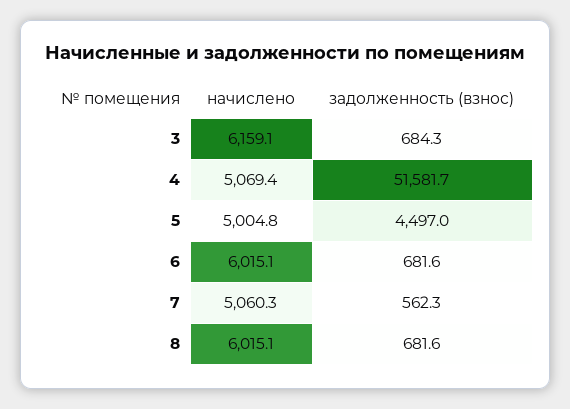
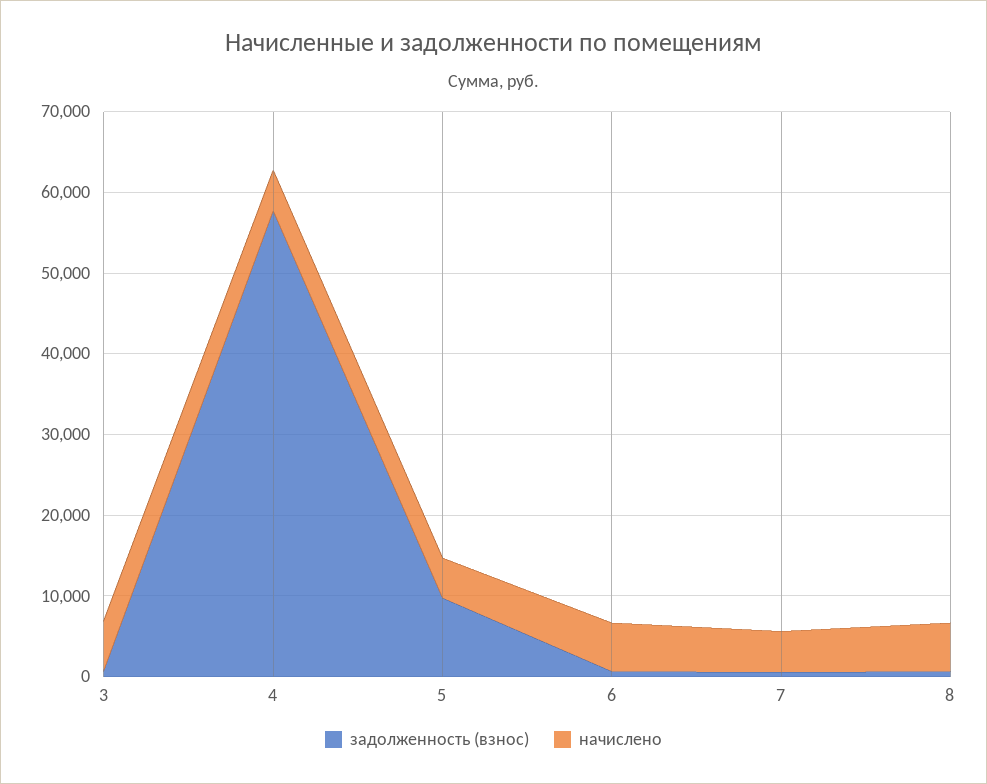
  {
    "начислено": {
      "3": 6159.1,
      "4": 5069.4,
      "5": 5004.8,
      "6": 6015.1,
      "7": 5060.3,
      "8": 6015.1
    },
    "задолженность (взнос)": {
      "3": 684.3,
-     "4": 51581.7,
+     "4": 58000,
-     "5": 4497,
+     "5": 10000,
      "6": 681.6,
      "7": 562.3,
      "8": 681.6
    }
  }

